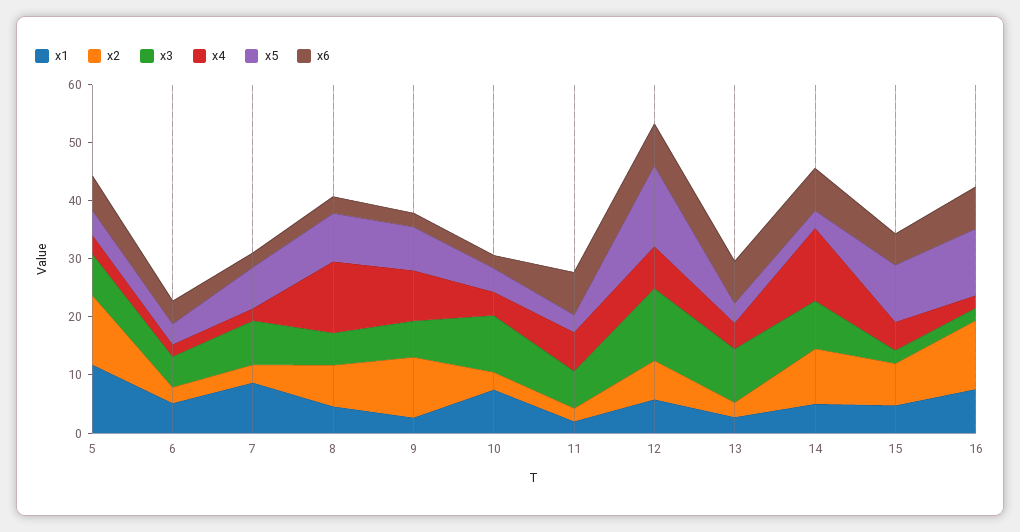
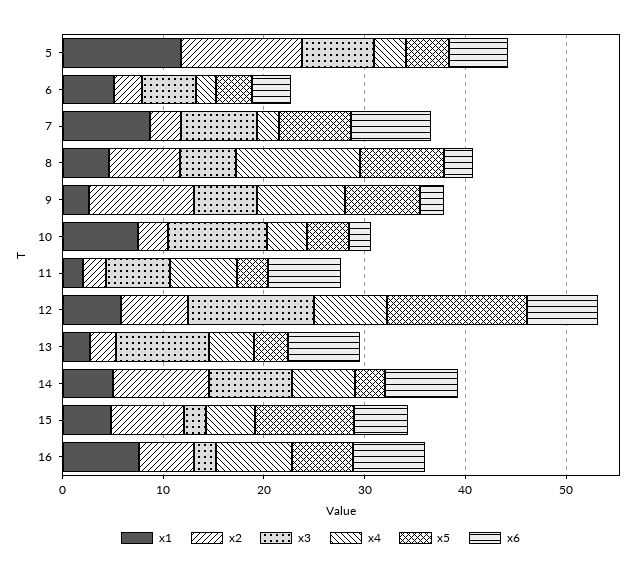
  {
    "x1": {
      "5": 12,
      "6": 6,
      "7": 8,
      "8": 4,
      "9": 2,
      "10": 8,
      "11": 2,
      "12": 6,
      "13": 2,
      "14": 6,
      "15": 4,
      "16": 8
    },
    "x2": {
      "5": 12,
      "6": 2,
      "7": 4,
      "8": 8,
      "9": 10,
      "10": 4,
      "11": 2,
      "12": 6,
      "13": 2,
      "14": 10,
      "15": 8,
-     "16": 12
+     "16": 6
    },
    "x3": {
      "5": 8,
      "6": 6,
      "7": 8,
      "8": 6,
      "9": 6,
      "10": 10,
      "11": 6,
      "12": 12,
      "13": 10,
      "14": 8,
      "15": 2,
      "16": 2
    },
    "x4": {
      "5": 4,
      "6": 2,
      "7": 2,
      "8": 12,
      "9": 8,
      "10": 4,
      "11": 6,
      "12": 8,
      "13": 4,
-     "14": 12,
+     "14": 6,
      "15": 4,
-     "16": 2
+     "16": 8
    },
    "x5": {
      "5": 4,
      "6": 4,
      "7": 8,
      "8": 8,
      "9": 8,
      "10": 4,
      "11": 4,
      "12": 14,
      "13": 4,
      "14": 2,
      "15": 10,
-     "16": 12
+     "16": 6
    },
    "x6": {
      "5": 6,
      "6": 4,
-     "7": 2,
+     "7": 8,
      "8": 2,
      "9": 2,
      "10": 2,
      "11": 8,
      "12": 8,
      "13": 8,
      "14": 8,
      "15": 6,
      "16": 8
    }
  }

